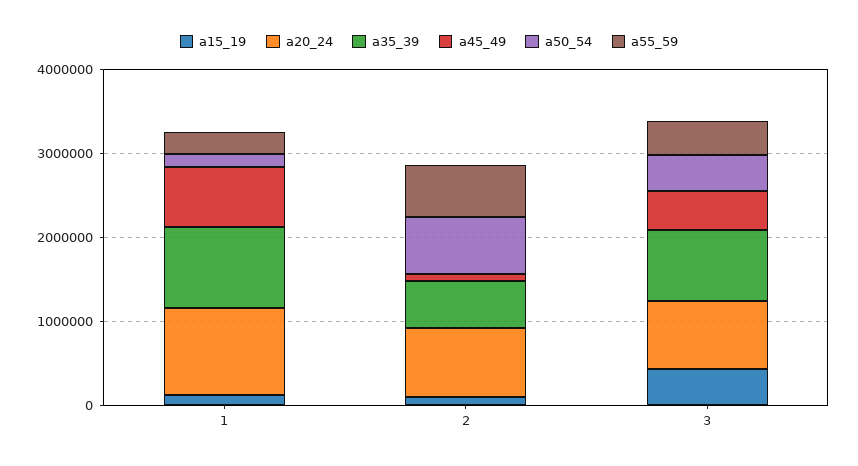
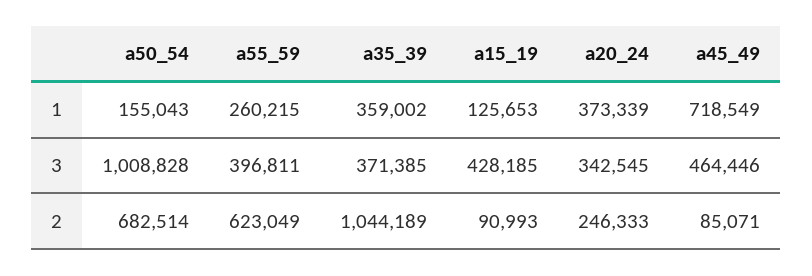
  {
    "a15_19": {
      "1": 125653,
      "2": 90993,
      "3": 428185
    },
    "a20_24": {
-     "1": 1000000,
+     "1": 373339,
-     "2": 800000,
+     "2": 246333,
-     "3": 800000
+     "3": 342545
    },
    "a35_39": {
-     "1": 1000000,
+     "1": 359002,
-     "2": 600000,
+     "2": 1044189,
-     "3": 800000
+     "3": 371385
    },
    "a45_49": {
      "1": 718549,
      "2": 85071,
      "3": 464446
    },
    "a50_54": {
      "1": 155043,
      "2": 682514,
-     "3": 400000
+     "3": 1008828
    },
    "a55_59": {
      "1": 260215,
      "2": 623049,
      "3": 396811
    }
  }

